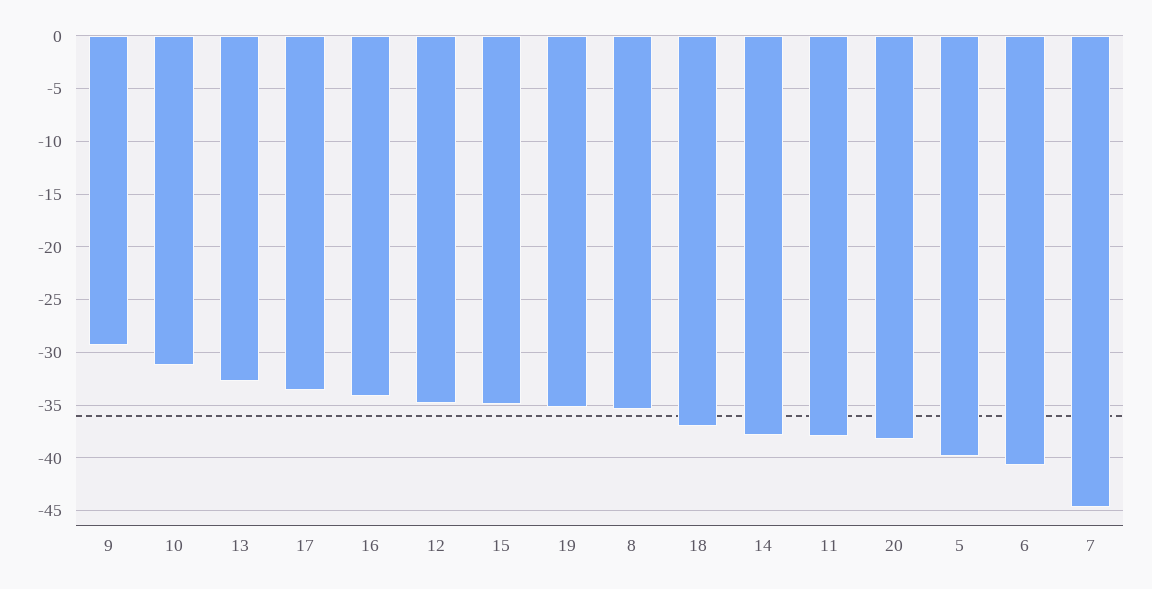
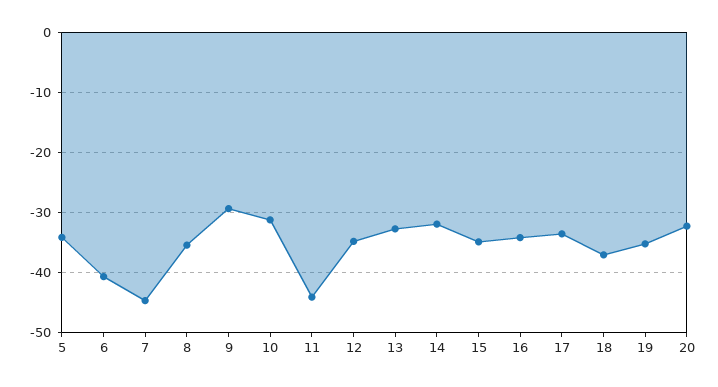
  {
    "9": -29,
    "10": -31,
    "13": -33,
    "17": -34,
    "16": -34,
    "12": -35,
    "15": -35,
    "19": -35,
    "8": -35,
    "18": -37,
-   "14": -38,
+   "14": -32,
-   "11": -38,
+   "11": -44,
-   "20": -38,
+   "20": -32,
-   "5": -40,
+   "5": -34,
    "6": -41,
    "7": -45
  }

